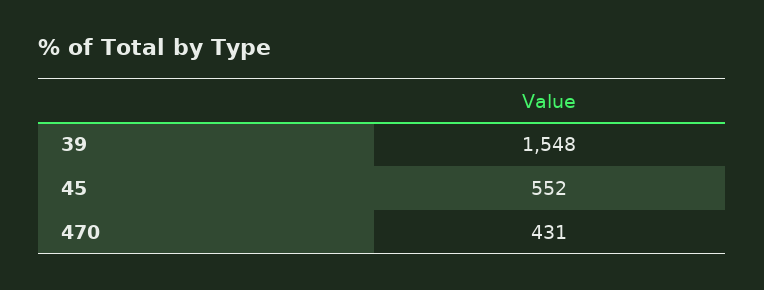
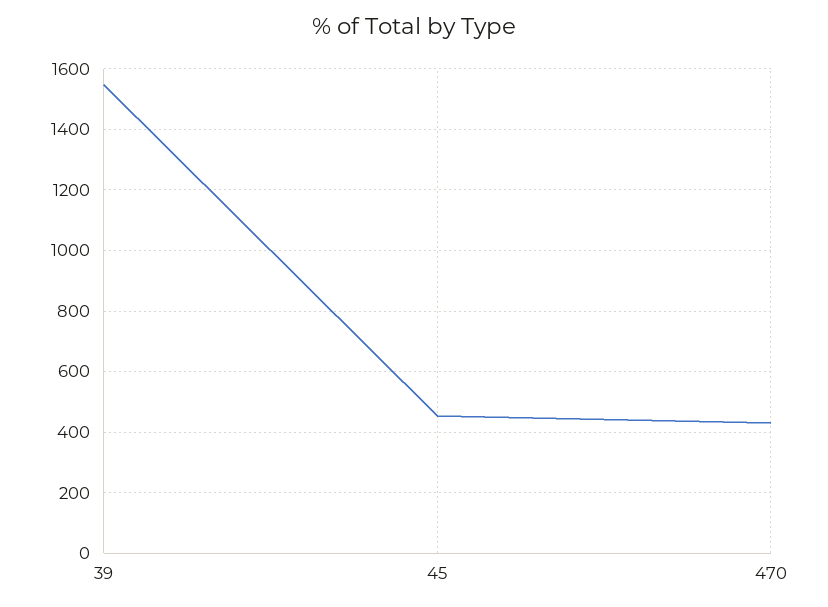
  {
    "39": 1548,
-   "45": 552,
+   "45": 460,
    "470": 431
  }

